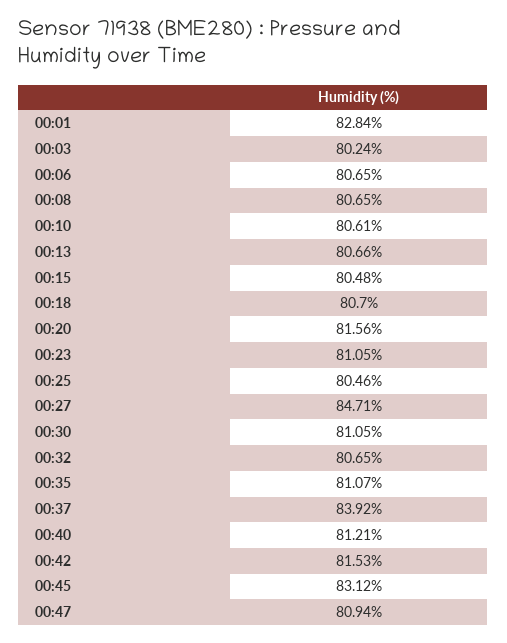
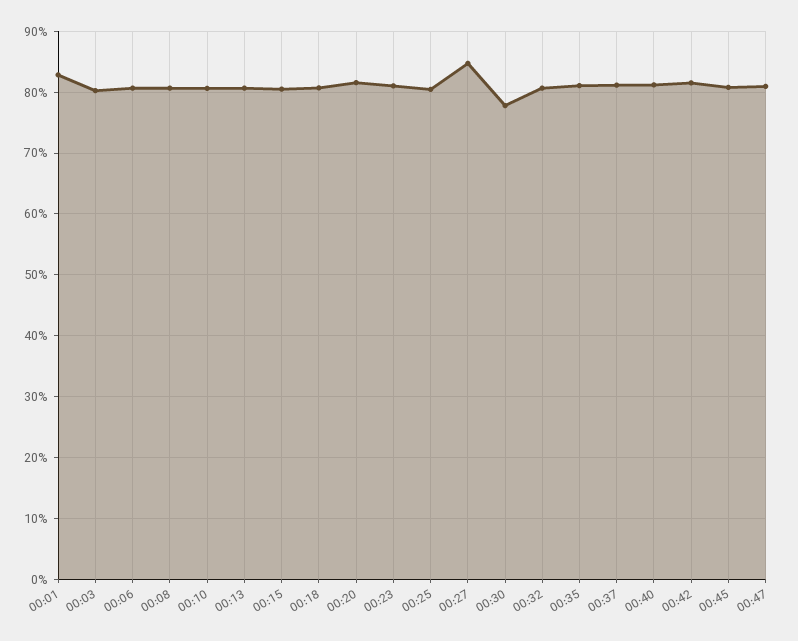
  {
    "00:01": 82.84,
    "00:03": 80.24,
    "00:06": 80.65,
    "00:08": 80.65,
    "00:10": 80.61,
    "00:13": 80.66,
    "00:15": 80.48,
    "00:18": 80.7,
    "00:20": 81.56,
    "00:23": 81.05,
    "00:25": 80.46,
    "00:27": 84.71,
-   "00:30": 81.05,
+   "00:30": 78,
    "00:32": 80.65,
    "00:35": 81.07,
-   "00:37": 83.92,
+   "00:37": 81,
    "00:40": 81.21,
    "00:42": 81.53,
-   "00:45": 83.12,
+   "00:45": 81,
    "00:47": 80.94
  }

